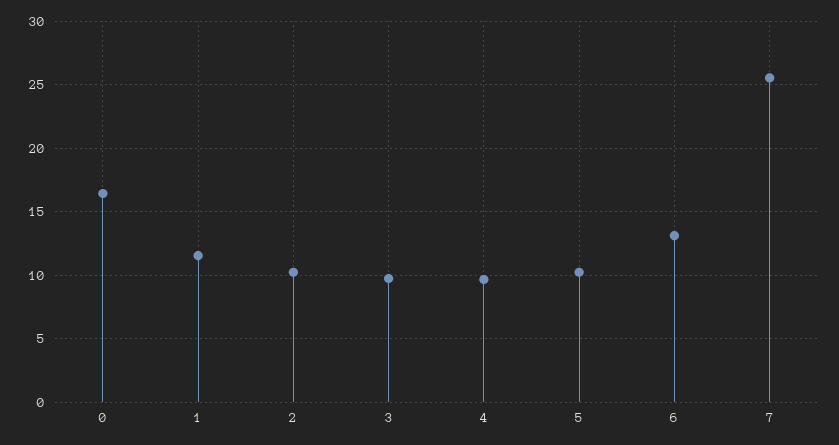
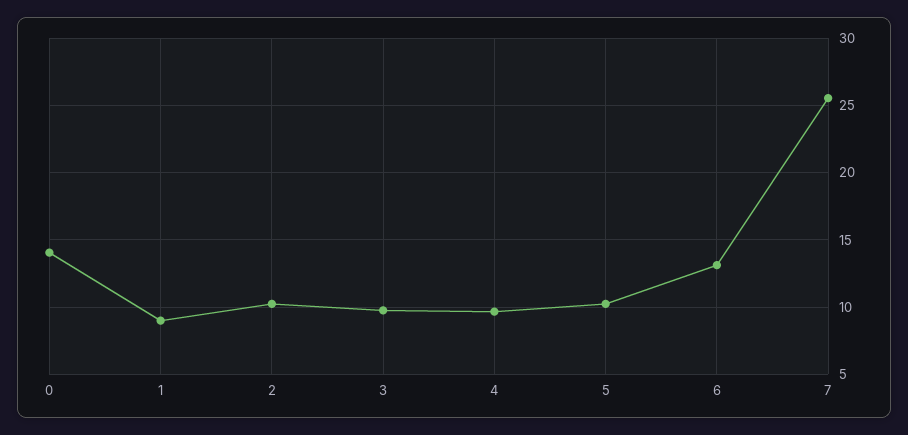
  {
-   "0": 16.5,
+   "0": 14,
-   "1": 11.5,
+   "1": 9,
    "2": 10,
    "3": 10,
    "4": 9.5,
    "5": 10,
    "6": 13,
    "7": 25.5
  }

